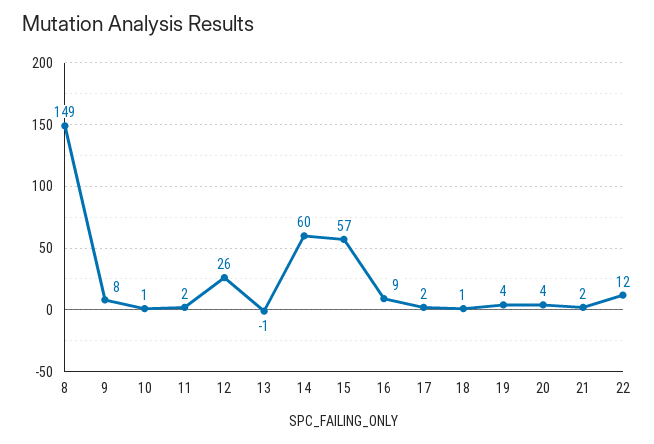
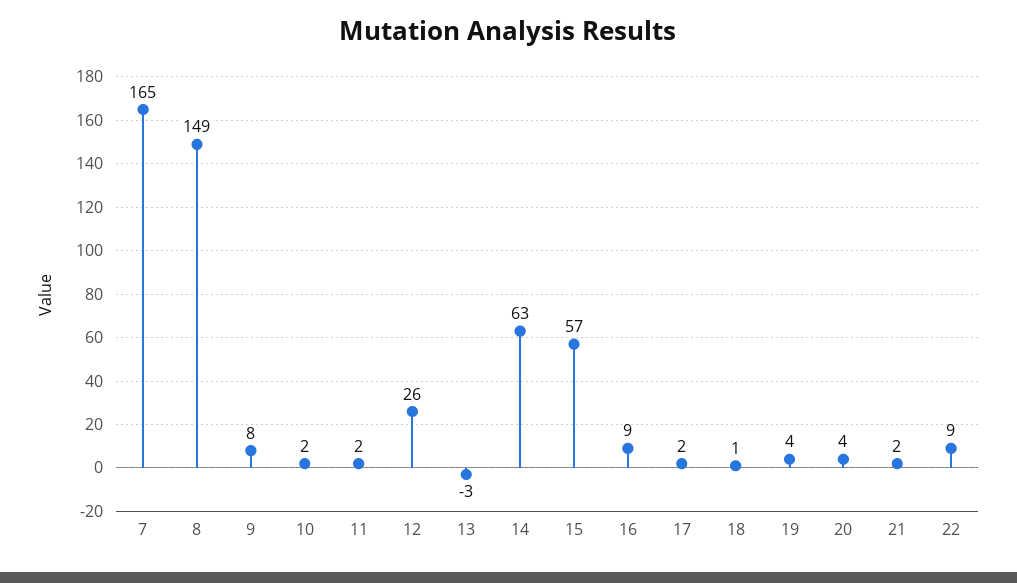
  {
    "8": 149,
    "9": 8,
-   "10": 1,
+   "10": 2,
    "11": 2,
    "12": 26,
-   "13": -1,
+   "13": -3,
-   "14": 60,
+   "14": 63,
    "15": 57,
    "16": 9,
    "17": 2,
    "18": 1,
    "19": 4,
    "20": 4,
    "21": 2,
-   "22": 12
+   "22": 9,
+   "7": 165
  }

